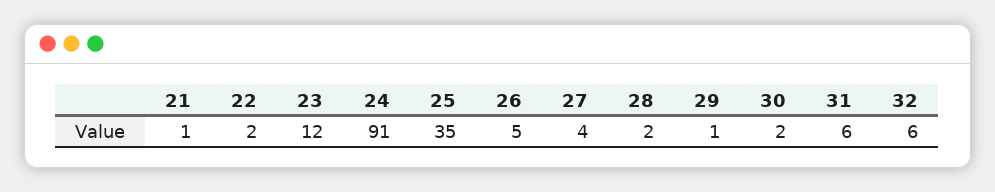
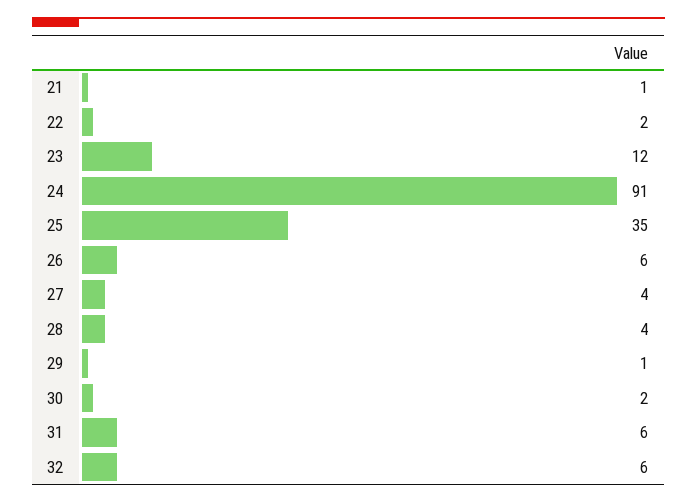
  {
    "21": 1,
    "22": 2,
    "23": 12,
    "24": 91,
    "25": 35,
-   "26": 5,
+   "26": 6,
    "27": 4,
-   "28": 2,
+   "28": 4,
    "29": 1,
    "30": 2,
    "31": 6,
    "32": 6
  }

